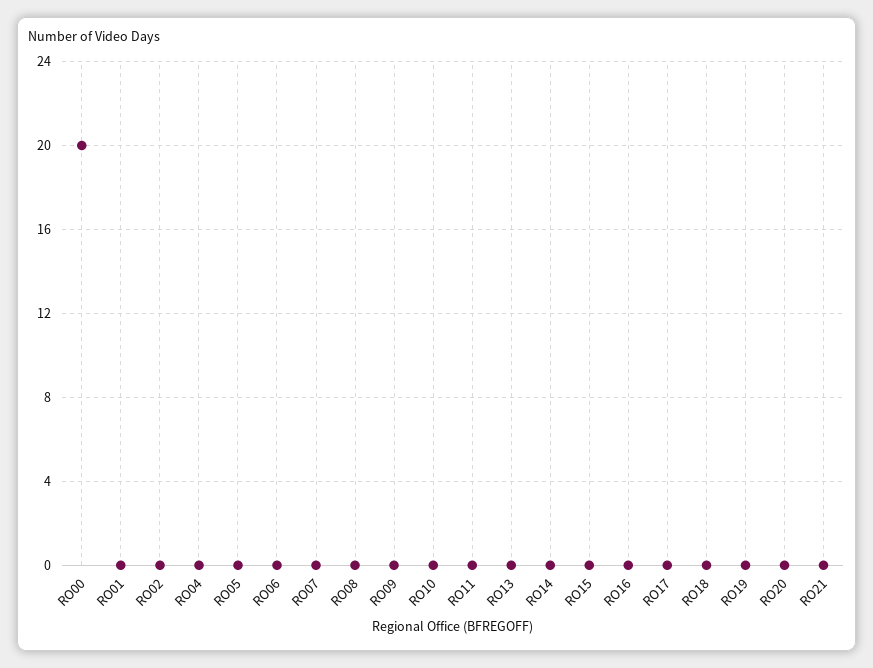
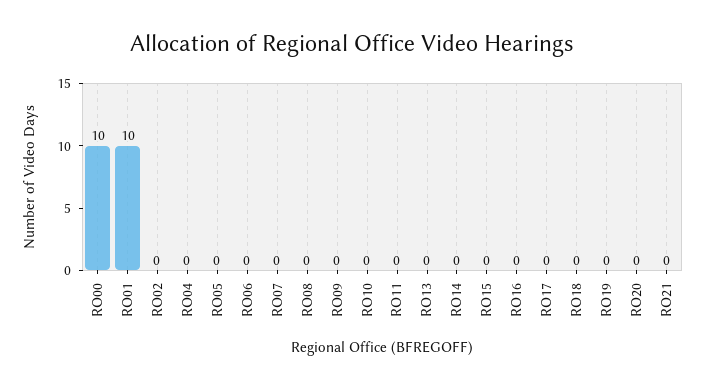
  {
-   "RO00": 20,
+   "RO00": 10,
-   "RO01": 0,
+   "RO01": 10,
    "RO02": 0,
    "RO04": 0,
    "RO05": 0,
    "RO06": 0,
    "RO07": 0,
    "RO08": 0,
    "RO09": 0,
    "RO10": 0,
    "RO11": 0,
    "RO13": 0,
    "RO14": 0,
    "RO15": 0,
    "RO16": 0,
    "RO17": 0,
    "RO18": 0,
    "RO19": 0,
    "RO20": 0,
    "RO21": 0
  }

